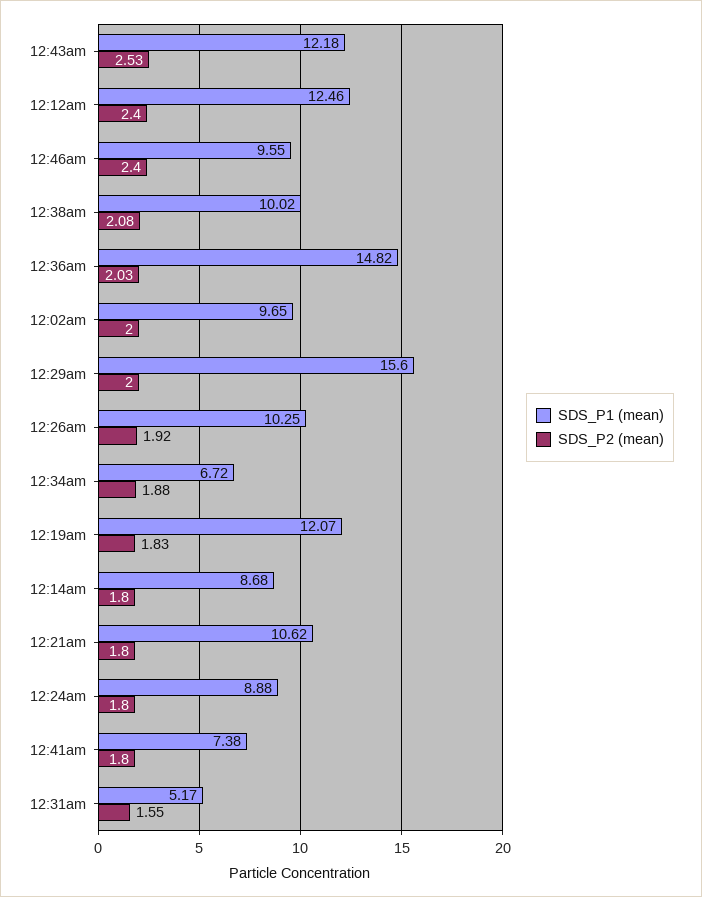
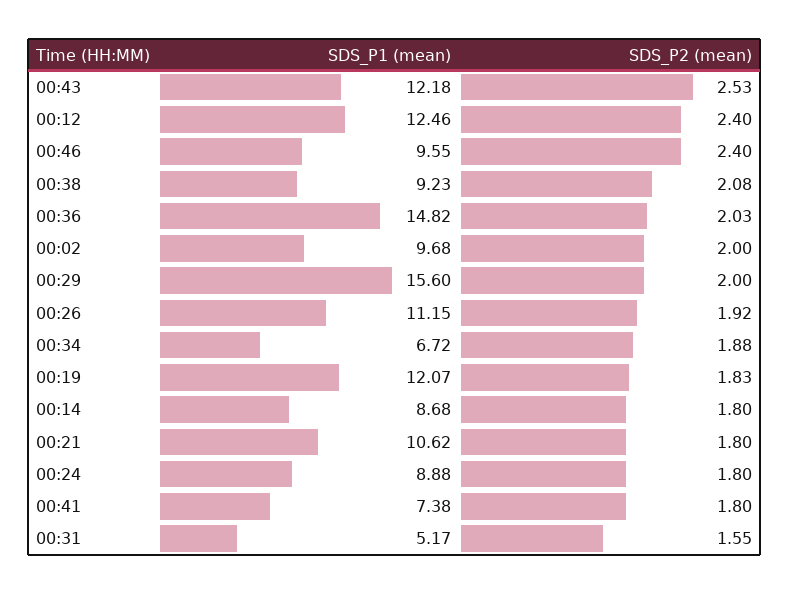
  {
    "SDS_P1 (mean)": {
      "12:43am": 12.18,
      "12:12am": 12.46,
      "12:46am": 9.55,
-     "12:38am": 10.02,
+     "12:38am": 9.23,
      "12:36am": 14.82,
-     "12:02am": 9.65,
+     "12:02am": 9.68,
      "12:29am": 15.6,
-     "12:26am": 10.25,
+     "12:26am": 11.15,
      "12:34am": 6.72,
      "12:19am": 12.07,
      "12:14am": 8.68,
      "12:21am": 10.62,
      "12:24am": 8.88,
      "12:41am": 7.38,
      "12:31am": 5.17
    },
    "SDS_P2 (mean)": {
      "12:43am": 2.53,
      "12:12am": 2.4,
      "12:46am": 2.4,
      "12:38am": 2.08,
      "12:36am": 2.03,
      "12:02am": 2,
      "12:29am": 2,
      "12:26am": 1.92,
      "12:34am": 1.88,
      "12:19am": 1.83,
      "12:14am": 1.8,
      "12:21am": 1.8,
      "12:24am": 1.8,
      "12:41am": 1.8,
      "12:31am": 1.55
    }
  }

